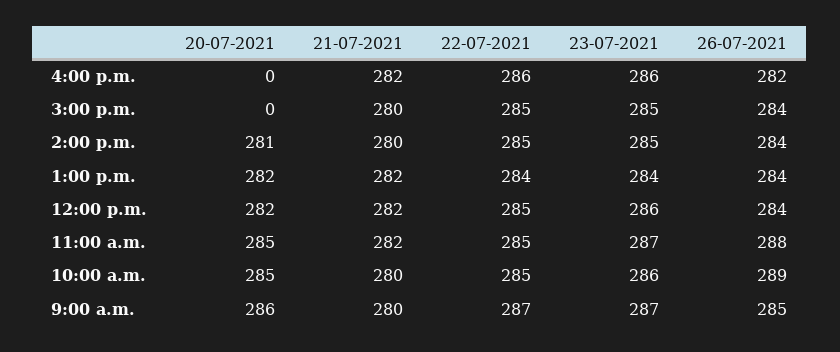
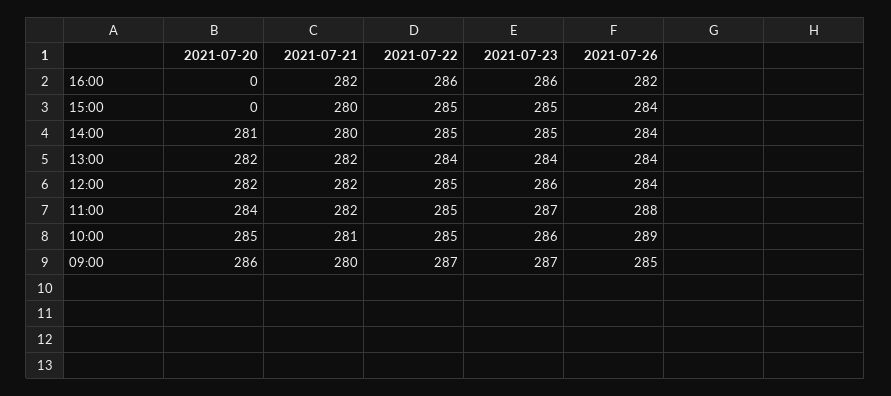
  {
    "20-07-2021": {
      "4:00 p.m.": 0,
      "3:00 p.m.": 0,
      "2:00 p.m.": 281,
      "1:00 p.m.": 282,
      "12:00 p.m.": 282,
-     "11:00 a.m.": 285,
+     "11:00 a.m.": 284,
      "10:00 a.m.": 285,
      "9:00 a.m.": 286
    },
    "21-07-2021": {
      "4:00 p.m.": 282,
      "3:00 p.m.": 280,
      "2:00 p.m.": 280,
      "1:00 p.m.": 282,
      "12:00 p.m.": 282,
      "11:00 a.m.": 282,
-     "10:00 a.m.": 280,
+     "10:00 a.m.": 281,
      "9:00 a.m.": 280
    },
    "22-07-2021": {
      "4:00 p.m.": 286,
      "3:00 p.m.": 285,
      "2:00 p.m.": 285,
      "1:00 p.m.": 284,
      "12:00 p.m.": 285,
      "11:00 a.m.": 285,
      "10:00 a.m.": 285,
      "9:00 a.m.": 287
    },
    "23-07-2021": {
      "4:00 p.m.": 286,
      "3:00 p.m.": 285,
      "2:00 p.m.": 285,
      "1:00 p.m.": 284,
      "12:00 p.m.": 286,
      "11:00 a.m.": 287,
      "10:00 a.m.": 286,
      "9:00 a.m.": 287
    },
    "26-07-2021": {
      "4:00 p.m.": 282,
      "3:00 p.m.": 284,
      "2:00 p.m.": 284,
      "1:00 p.m.": 284,
      "12:00 p.m.": 284,
      "11:00 a.m.": 288,
      "10:00 a.m.": 289,
      "9:00 a.m.": 285
    }
  }

